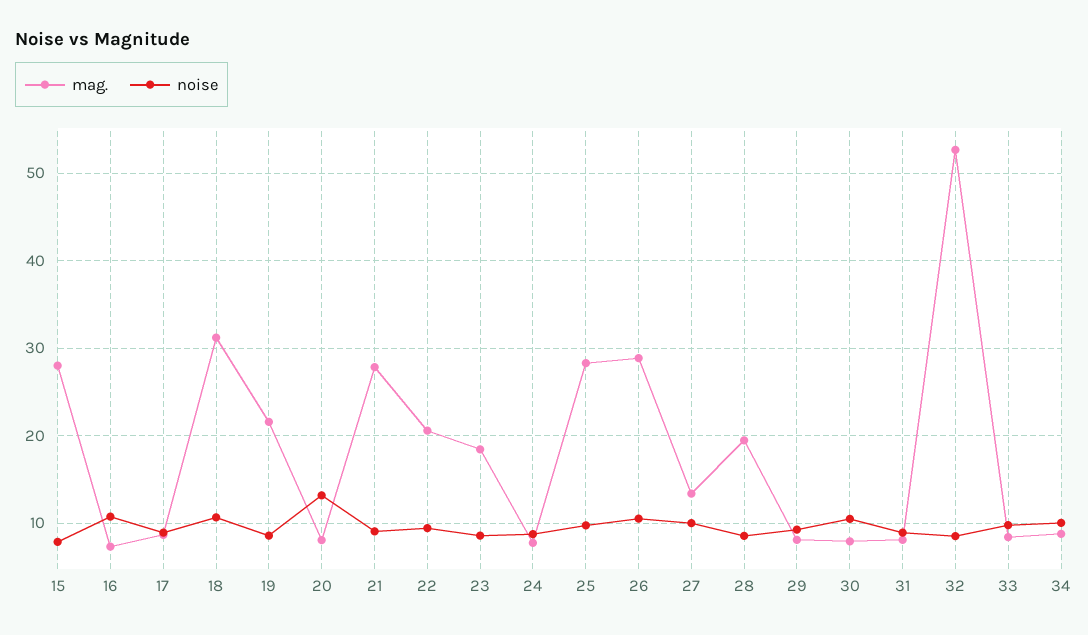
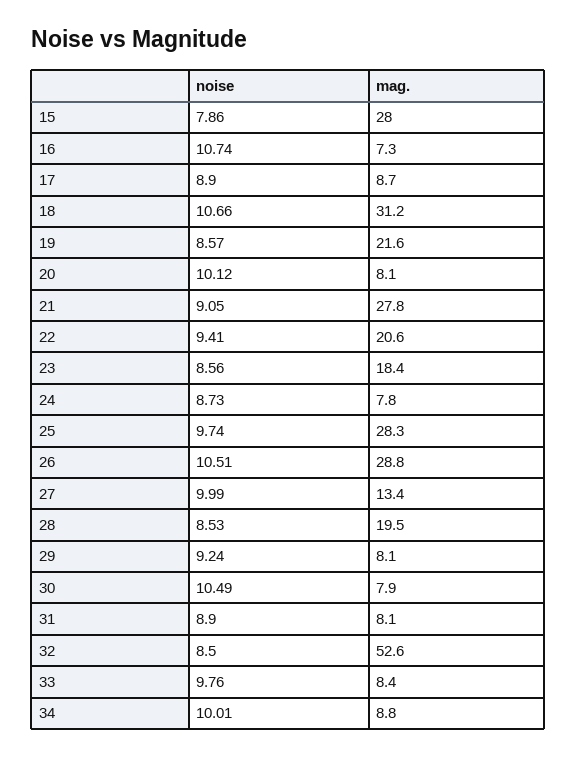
  {
    "mag.": {
      "15": 28,
      "16": 7.3,
      "17": 8.7,
      "18": 31.2,
      "19": 21.6,
      "20": 8.1,
      "21": 27.8,
      "22": 20.6,
      "23": 18.4,
      "24": 7.8,
      "25": 28.3,
      "26": 28.8,
      "27": 13.4,
      "28": 19.5,
      "29": 8.1,
      "30": 7.9,
      "31": 8.1,
      "32": 52.6,
      "33": 8.4,
      "34": 8.8
    },
    "noise": {
      "15": 7.86,
      "16": 10.74,
      "17": 8.9,
      "18": 10.66,
      "19": 8.57,
-     "20": 13,
+     "20": 10.12,
      "21": 9.05,
      "22": 9.41,
      "23": 8.56,
      "24": 8.73,
      "25": 9.74,
      "26": 10.51,
      "27": 9.99,
      "28": 8.53,
      "29": 9.24,
      "30": 10.49,
      "31": 8.9,
      "32": 8.5,
      "33": 9.76,
      "34": 10.01
    }
  }

